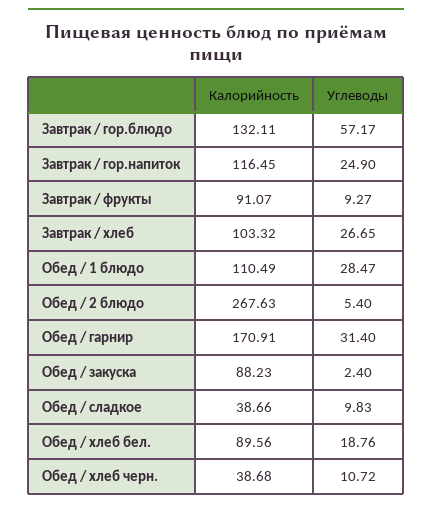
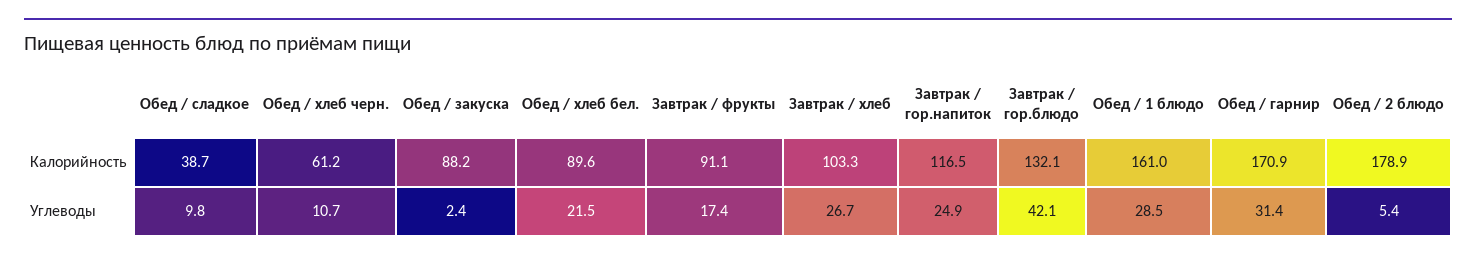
  {
    "Калорийность": {
      "Завтрак / гор.блюдо": 132.11,
      "Завтрак / гор.напиток": 116.45,
      "Завтрак / фрукты": 91.07,
      "Завтрак / хлеб": 103.32,
-     "Обед / 1 блюдо": 110.49,
+     "Обед / 1 блюдо": 161,
-     "Обед / 2 блюдо": 267.63,
+     "Обед / 2 блюдо": 178.9,
      "Обед / гарнир": 170.91,
      "Обед / закуска": 88.23,
      "Обед / сладкое": 38.66,
      "Обед / хлеб бел.": 89.56,
-     "Обед / хлеб черн.": 38.68
+     "Обед / хлеб черн.": 61.2
    },
    "Углеводы": {
-     "Завтрак / гор.блюдо": 57.17,
+     "Завтрак / гор.блюдо": 42.1,
      "Завтрак / гор.напиток": 24.9,
-     "Завтрак / фрукты": 9.27,
+     "Завтрак / фрукты": 17.4,
      "Завтрак / хлеб": 26.65,
      "Обед / 1 блюдо": 28.47,
      "Обед / 2 блюдо": 5.4,
      "Обед / гарнир": 31.4,
      "Обед / закуска": 2.4,
      "Обед / сладкое": 9.83,
-     "Обед / хлеб бел.": 18.76,
+     "Обед / хлеб бел.": 21.5,
      "Обед / хлеб черн.": 10.72
    }
  }

